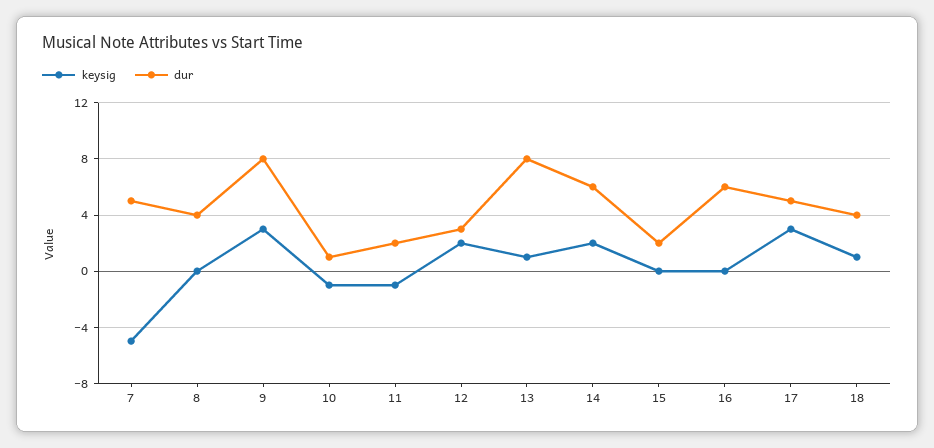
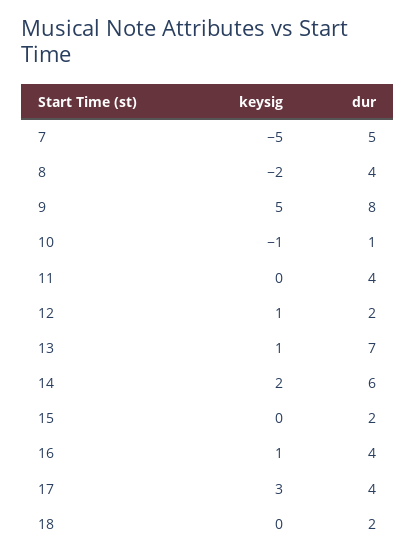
  {
    "keysig": {
      "7": -5,
-     "8": 0,
+     "8": -2,
-     "9": 3,
+     "9": 5,
      "10": -1,
-     "11": -1,
+     "11": 0,
-     "12": 2,
+     "12": 1,
      "13": 1,
      "14": 2,
      "15": 0,
-     "16": 0,
+     "16": 1,
      "17": 3,
-     "18": 1
+     "18": 0
    },
    "dur": {
      "7": 5,
      "8": 4,
      "9": 8,
      "10": 1,
-     "11": 2,
+     "11": 4,
-     "12": 3,
+     "12": 2,
-     "13": 8,
+     "13": 7,
      "14": 6,
      "15": 2,
-     "16": 6,
+     "16": 4,
-     "17": 5,
+     "17": 4,
-     "18": 4
+     "18": 2
    }
  }

